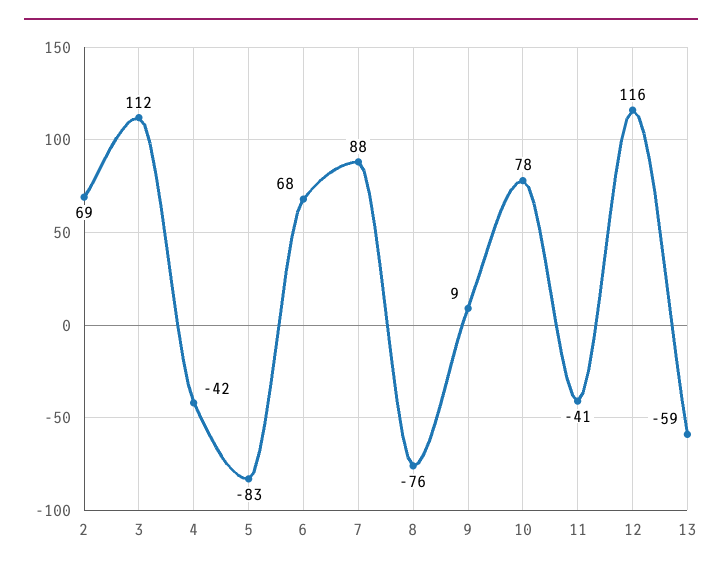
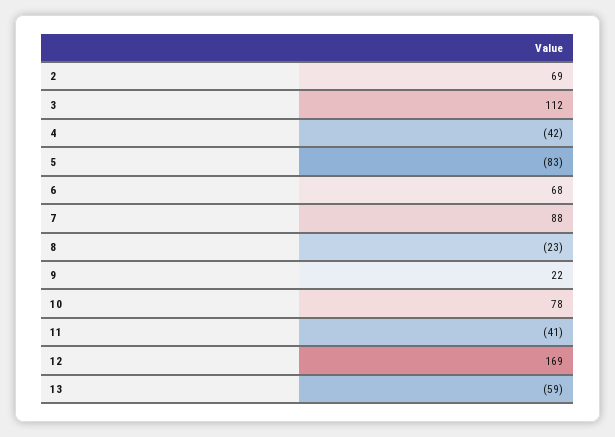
  {
    "2": 69,
    "3": 112,
    "4": -42,
    "5": -83,
    "6": 68,
    "7": 88,
-   "8": -76,
+   "8": -23,
-   "9": 9,
+   "9": 22,
    "10": 78,
    "11": -41,
-   "12": 116,
+   "12": 169,
    "13": -59
  }

